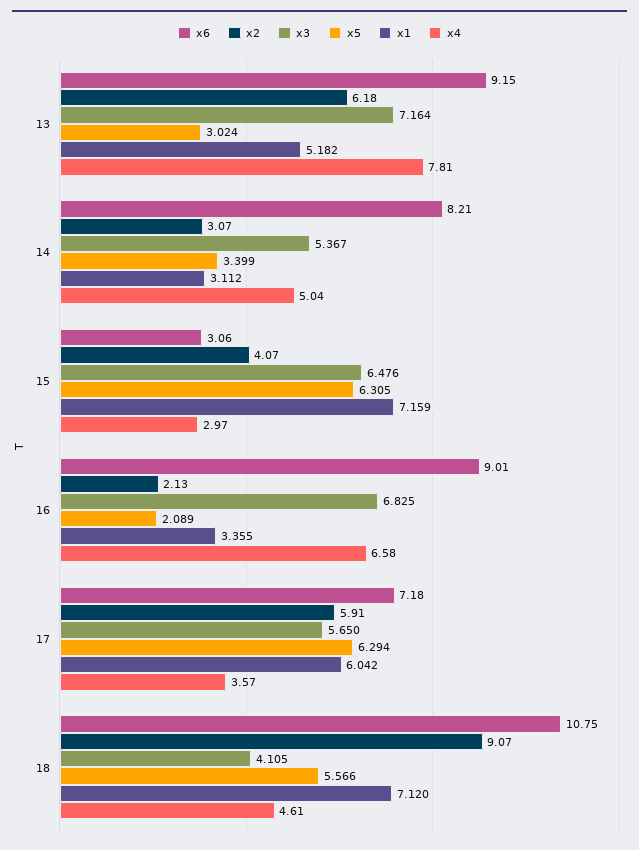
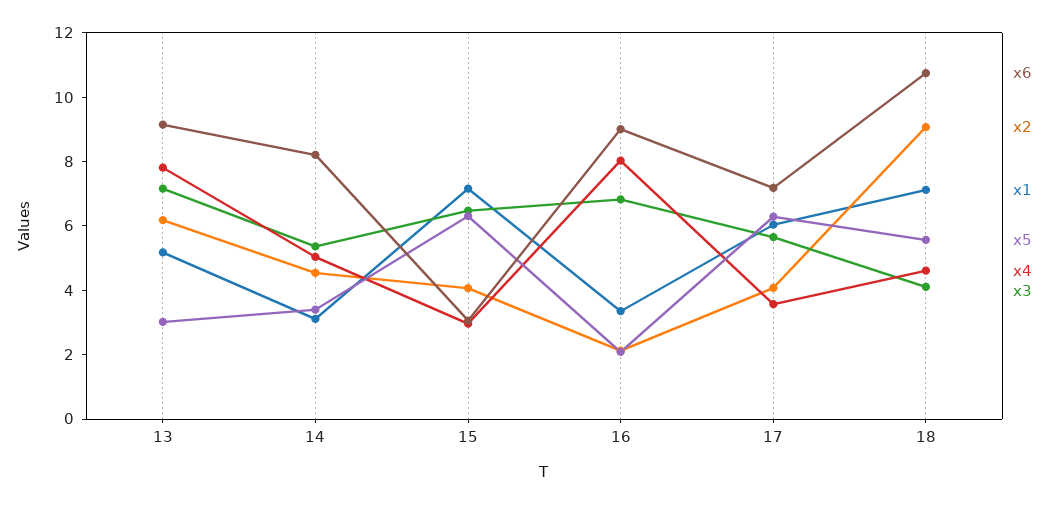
  {
    "x6": {
      "13": 9.15,
      "14": 8.21,
      "15": 3.06,
      "16": 9.01,
      "17": 7.18,
      "18": 10.75
    },
    "x2": {
      "13": 6.18,
-     "14": 3.07,
+     "14": 4.5,
      "15": 4.07,
      "16": 2.13,
-     "17": 5.91,
+     "17": 4,
      "18": 9.07
    },
    "x3": {
      "13": 7.164,
      "14": 5.367,
      "15": 6.476,
      "16": 6.825,
      "17": 5.65,
      "18": 4.105
    },
    "x5": {
      "13": 3.024,
      "14": 3.399,
      "15": 6.305,
      "16": 2.089,
      "17": 6.294,
      "18": 5.566
    },
    "x1": {
      "13": 5.182,
      "14": 3.112,
      "15": 7.159,
      "16": 3.355,
      "17": 6.042,
      "18": 7.12
    },
    "x4": {
      "13": 7.81,
      "14": 5.04,
      "15": 2.97,
-     "16": 6.58,
+     "16": 8,
      "17": 3.57,
      "18": 4.61
    }
  }

